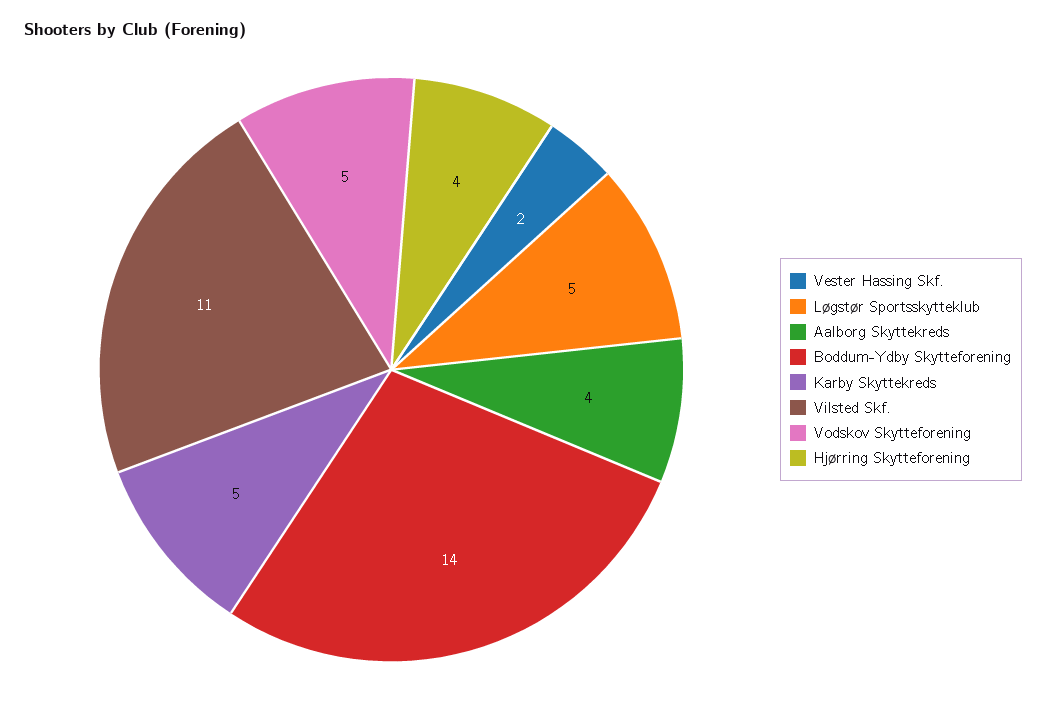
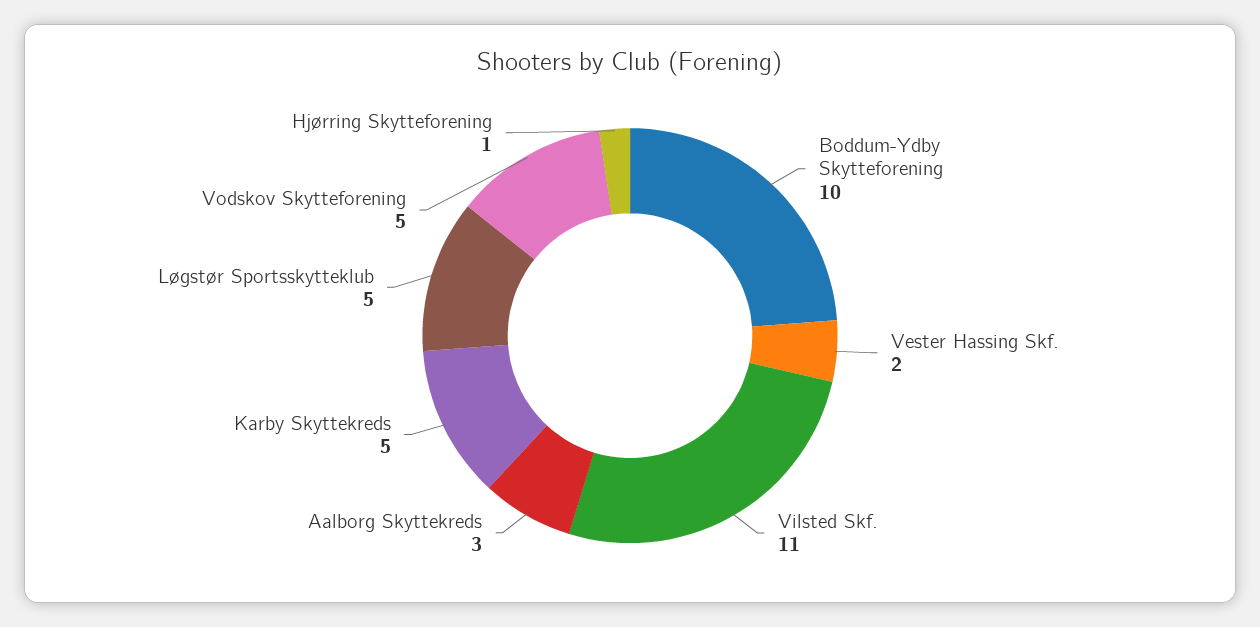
  {
    "Vester Hassing Skf.": 2,
    "Løgstør Sportsskytteklub": 5,
-   "Aalborg Skyttekreds": 4,
+   "Aalborg Skyttekreds": 3,
-   "Boddum-Ydby Skytteforening": 14,
+   "Boddum-Ydby Skytteforening": 10,
    "Karby Skyttekreds": 5,
    "Vilsted Skf.": 11,
    "Vodskov Skytteforening": 5,
-   "Hjørring Skytteforening": 4
+   "Hjørring Skytteforening": 1
  }

